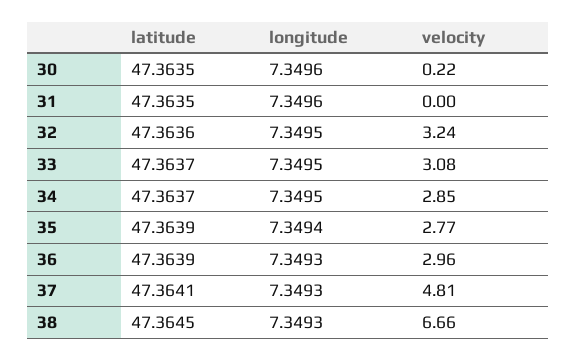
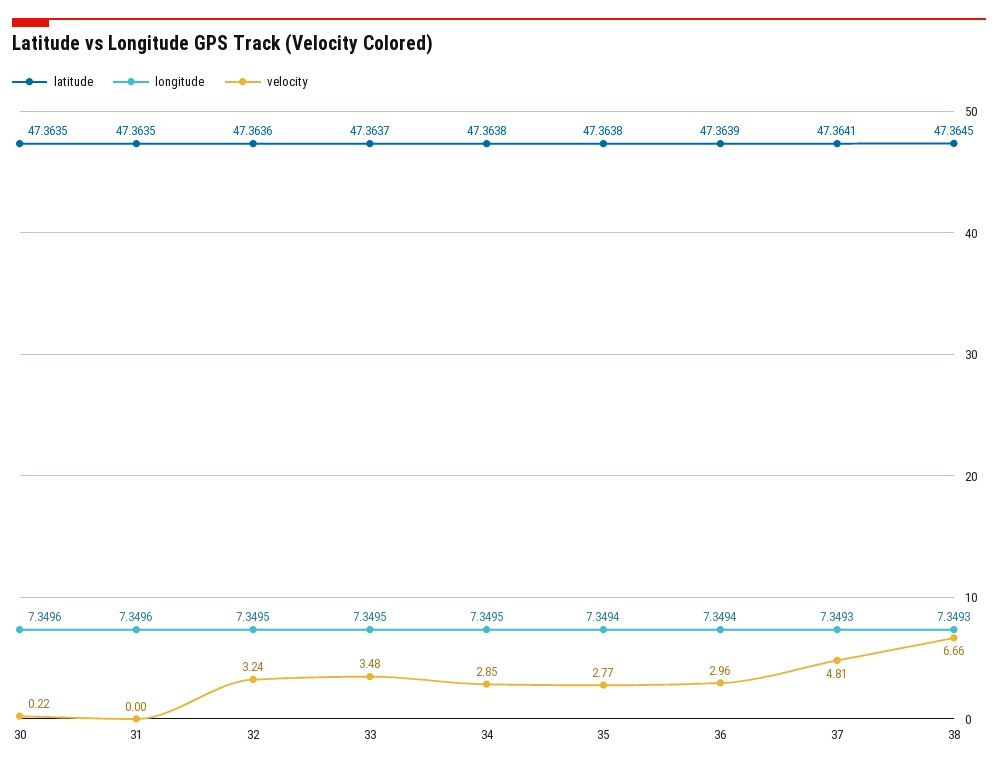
  {
    "latitude": {
      "30": 47.3635,
      "31": 47.3635,
      "32": 47.3636,
      "33": 47.3637,
-     "34": 47.3637,
+     "34": 47.3638,
-     "35": 47.3639,
+     "35": 47.3638,
      "36": 47.3639,
      "37": 47.3641,
      "38": 47.3645
    },
    "longitude": {
      "30": 7.3496,
      "31": 7.3496,
      "32": 7.3495,
      "33": 7.3495,
      "34": 7.3495,
      "35": 7.3494,
-     "36": 7.3493,
+     "36": 7.3494,
      "37": 7.3493,
      "38": 7.3493
    },
    "velocity": {
      "30": 0.22,
      "31": 0,
      "32": 3.24,
-     "33": 3.08,
+     "33": 3.48,
      "34": 2.85,
      "35": 2.77,
      "36": 2.96,
      "37": 4.81,
      "38": 6.66
    }
  }

